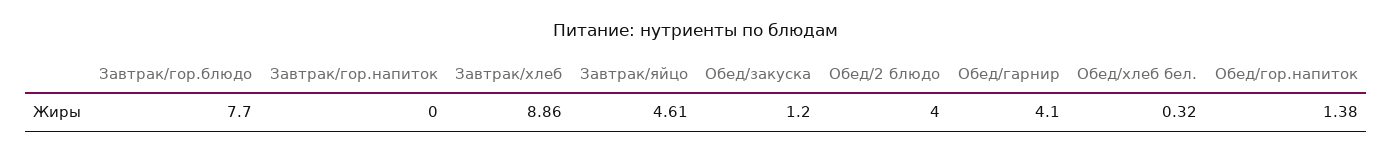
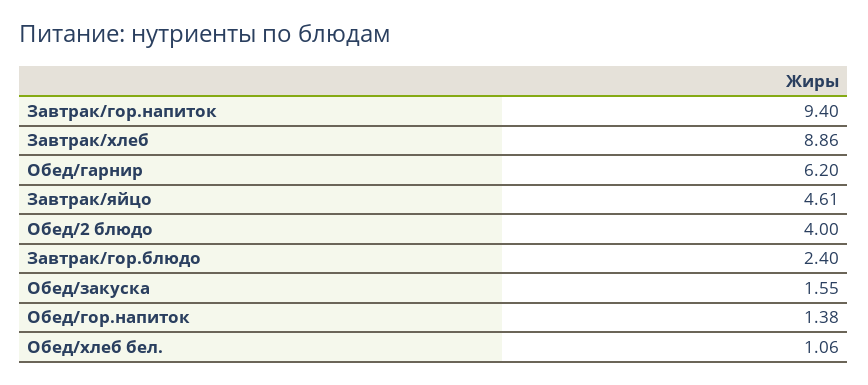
  {
-   "Завтрак/гор.блюдо": 7.7,
+   "Завтрак/гор.блюдо": 2.4,
-   "Завтрак/гор.напиток": 0,
+   "Завтрак/гор.напиток": 9.4,
    "Завтрак/хлеб": 8.86,
    "Завтрак/яйцо": 4.61,
-   "Обед/закуска": 1.2,
+   "Обед/закуска": 1.55,
    "Обед/2 блюдо": 4,
-   "Обед/гарнир": 4.1,
+   "Обед/гарнир": 6.2,
-   "Обед/хлеб бел.": 0.32,
+   "Обед/хлеб бел.": 1.06,
    "Обед/гор.напиток": 1.38
  }

